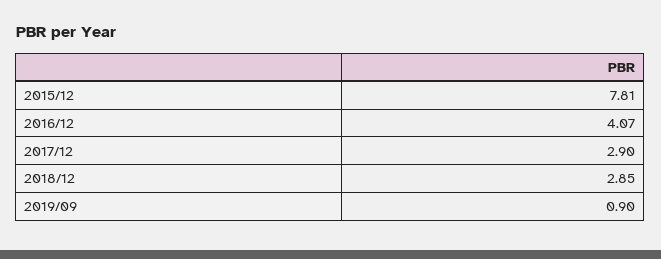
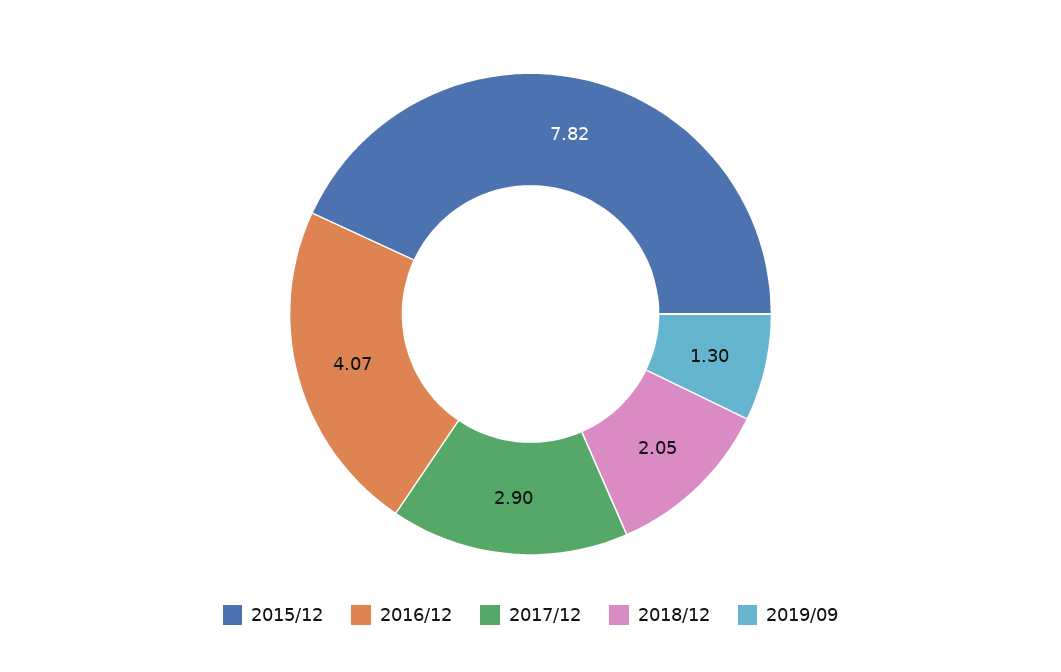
  {
-   "2015/12": 7.81,
+   "2015/12": 7.82,
    "2016/12": 4.07,
    "2017/12": 2.9,
-   "2018/12": 2.85,
+   "2018/12": 2.05,
-   "2019/09": 0.9
+   "2019/09": 1.3
  }

